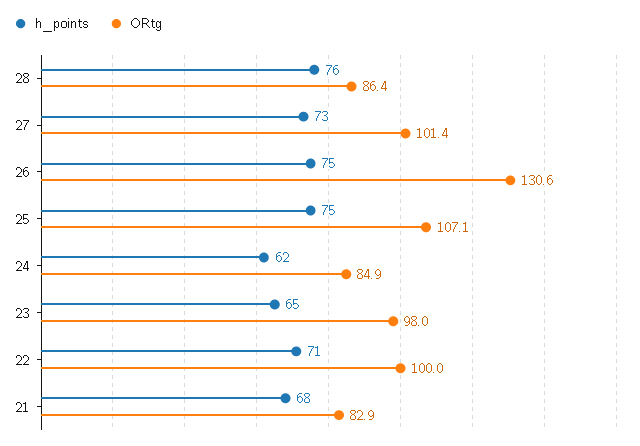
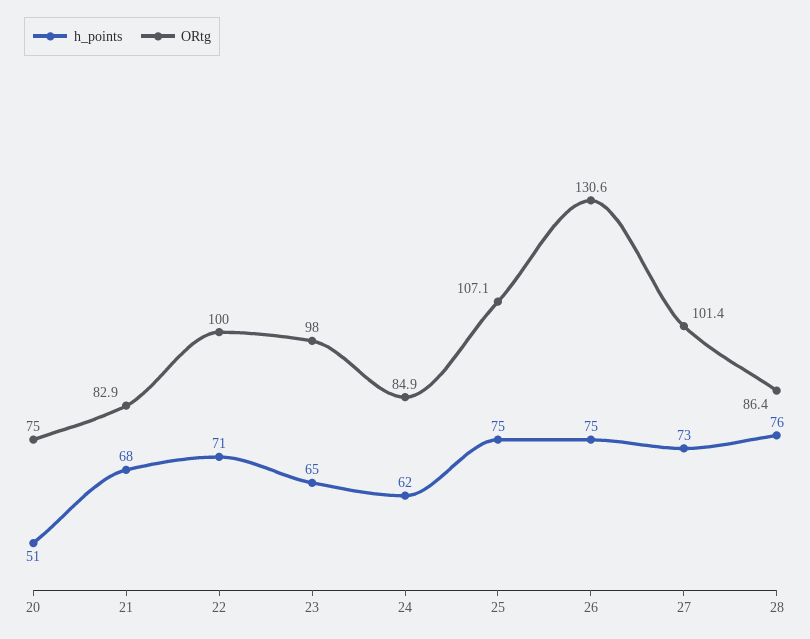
  {
    "h_points": {
      "28": 76,
      "27": 73,
      "26": 75,
      "25": 75,
      "24": 62,
      "23": 65,
      "22": 71,
-     "21": 68
+     "21": 68,
+     "20": 51
    },
    "ORtg": {
      "28": 86.4,
      "27": 101.4,
      "26": 130.6,
      "25": 107.1,
      "24": 84.9,
      "23": 98,
      "22": 100,
-     "21": 82.9
+     "21": 82.9,
+     "20": 75
    }
  }

